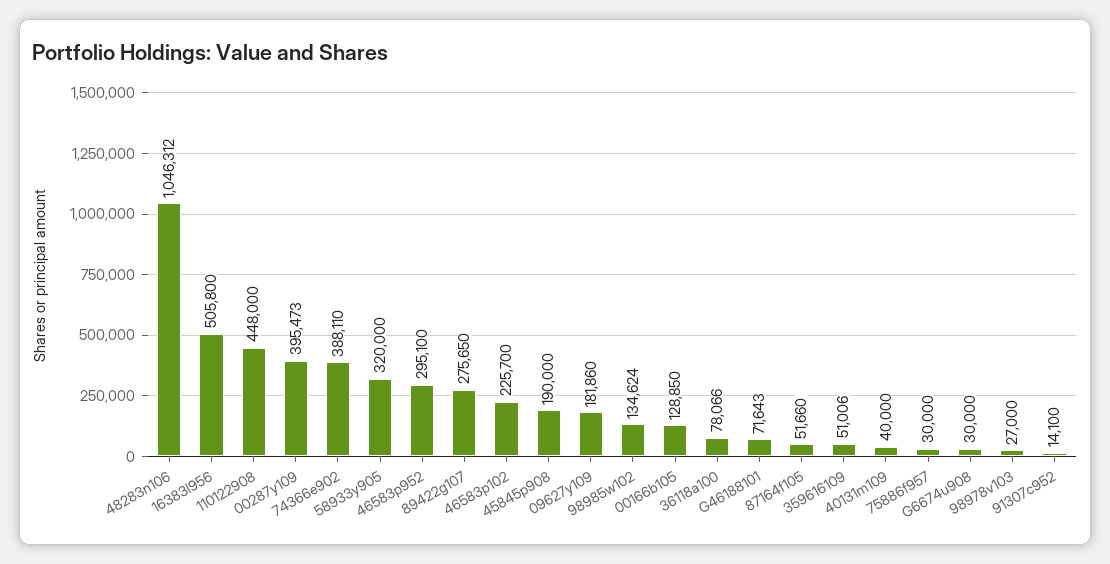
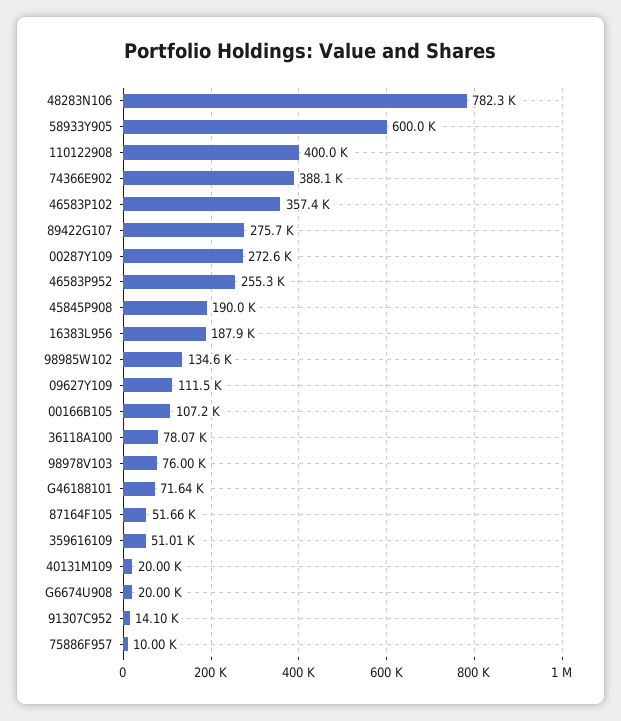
  {
-   "48283n106": 1046312,
+   "48283n106": 782300,
-   "16383l956": 505800,
+   "16383l956": 187900,
-   "110122908": 448000,
+   "110122908": 400000,
-   "00287y109": 395473,
+   "00287y109": 272600,
    "74366e902": 388110,
-   "58933y905": 320000,
+   "58933y905": 600000,
-   "46583p952": 295100,
+   "46583p952": 255300,
    "89422g107": 275650,
-   "46583p102": 225700,
+   "46583p102": 357400,
    "45845p908": 190000,
-   "09627y109": 181860,
+   "09627y109": 111500,
    "98985w102": 134624,
-   "00166b105": 128850,
+   "00166b105": 107200,
    "36118a100": 78066,
    "G46188101": 71643,
    "87164f105": 51660,
    "359616109": 51006,
-   "40131m109": 40000,
+   "40131m109": 20000,
-   "75886f957": 30000,
+   "75886f957": 10000,
-   "G6674u908": 30000,
+   "G6674u908": 20000,
-   "98978v103": 27000,
+   "98978v103": 76000,
    "91307c952": 14100
  }

